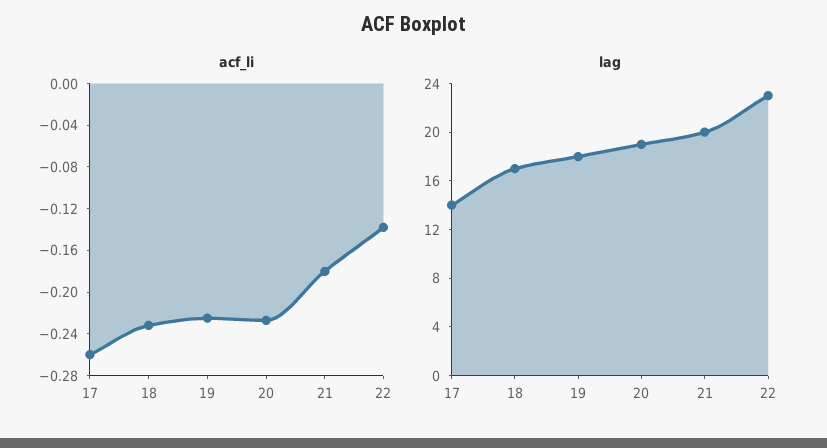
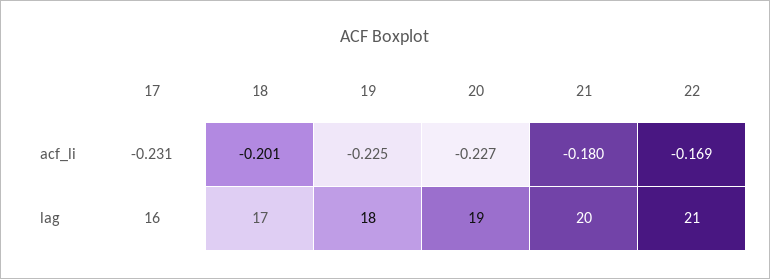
  {
    "acf_li": {
-     "17": -0.26,
+     "17": -0.231,
-     "18": -0.23,
+     "18": -0.201,
      "19": -0.225,
      "20": -0.227,
      "21": -0.18,
-     "22": -0.14
+     "22": -0.169
    },
    "lag": {
-     "17": 14,
+     "17": 16,
      "18": 17,
      "19": 18,
      "20": 19,
      "21": 20,
-     "22": 23
+     "22": 21
    }
  }

